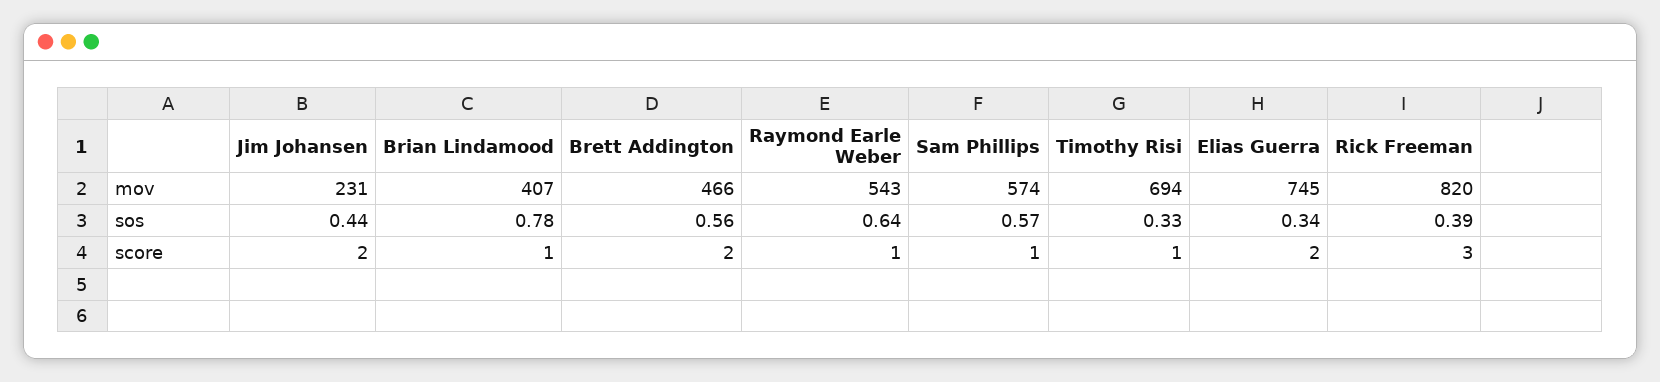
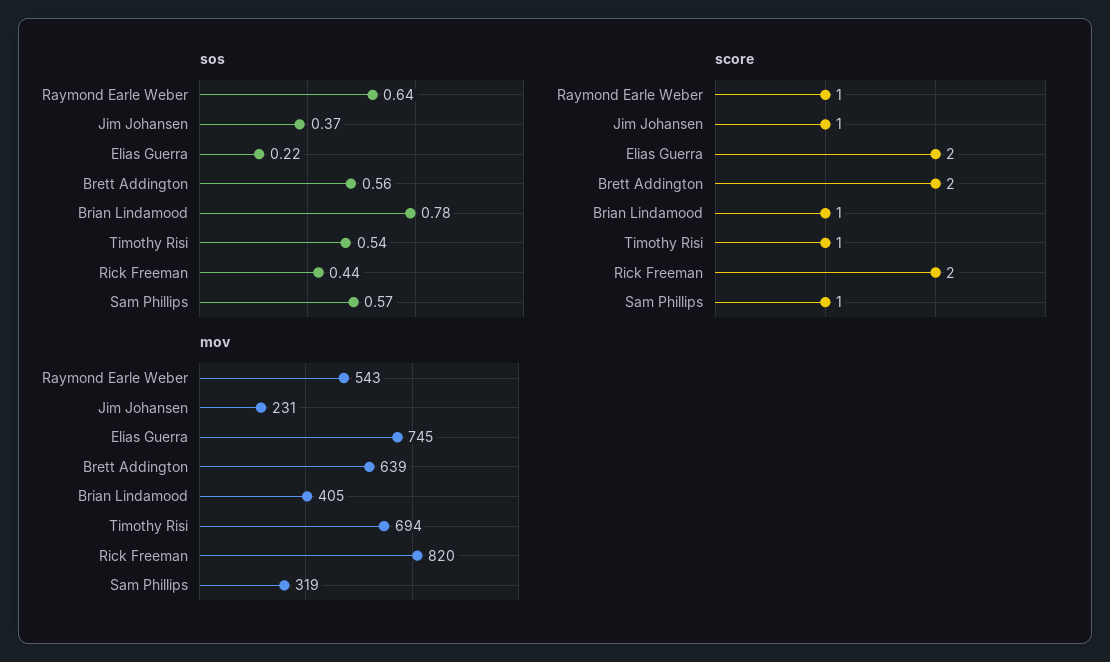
  {
    "mov": {
      "Jim Johansen": 231,
-     "Brian Lindamood": 407,
+     "Brian Lindamood": 405,
-     "Brett Addington": 466,
+     "Brett Addington": 639,
      "Raymond Earle Weber": 543,
-     "Sam Phillips": 574,
+     "Sam Phillips": 319,
      "Timothy Risi": 694,
      "Elias Guerra": 745,
      "Rick Freeman": 820
    },
    "sos": {
-     "Jim Johansen": 0.44,
+     "Jim Johansen": 0.37,
      "Brian Lindamood": 0.78,
      "Brett Addington": 0.56,
      "Raymond Earle Weber": 0.64,
      "Sam Phillips": 0.57,
-     "Timothy Risi": 0.33,
+     "Timothy Risi": 0.54,
-     "Elias Guerra": 0.34,
+     "Elias Guerra": 0.22,
-     "Rick Freeman": 0.39
+     "Rick Freeman": 0.44
    },
    "score": {
-     "Jim Johansen": 2,
+     "Jim Johansen": 1,
      "Brian Lindamood": 1,
      "Brett Addington": 2,
      "Raymond Earle Weber": 1,
      "Sam Phillips": 1,
      "Timothy Risi": 1,
      "Elias Guerra": 2,
-     "Rick Freeman": 3
+     "Rick Freeman": 2
    }
  }

